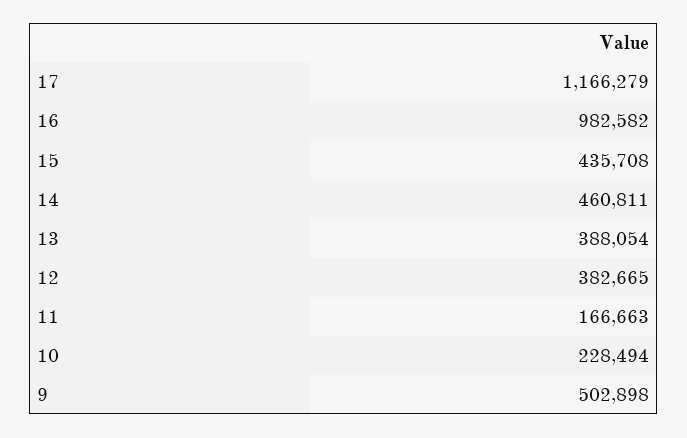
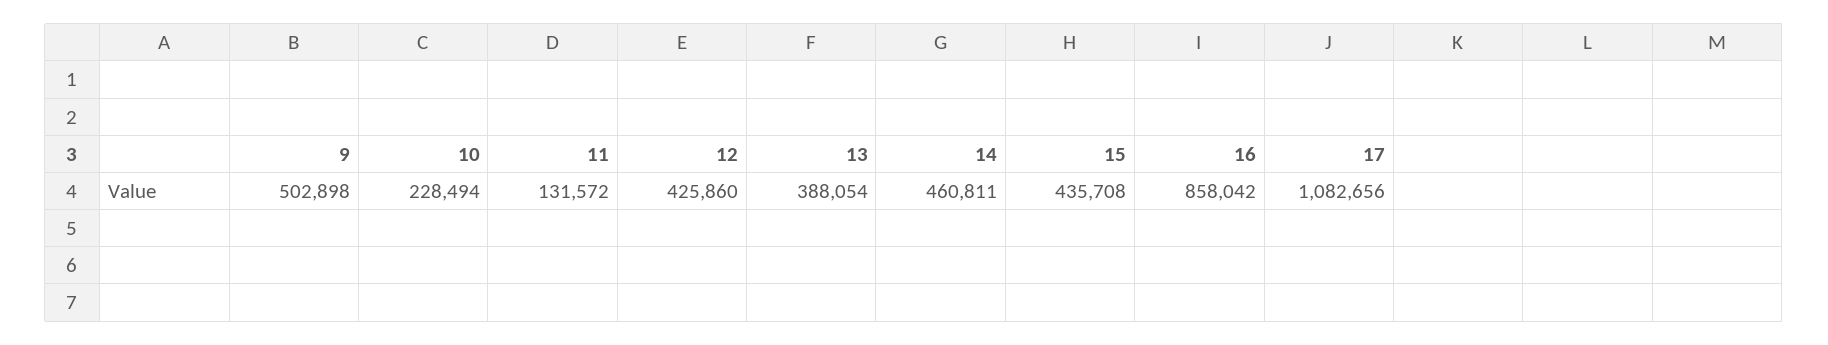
  {
-   "17": 1166279,
+   "17": 1082656,
-   "16": 982582,
+   "16": 858042,
    "15": 435708,
    "14": 460811,
    "13": 388054,
-   "12": 382665,
+   "12": 425860,
-   "11": 166663,
+   "11": 131572,
    "10": 228494,
    "9": 502898
  }

